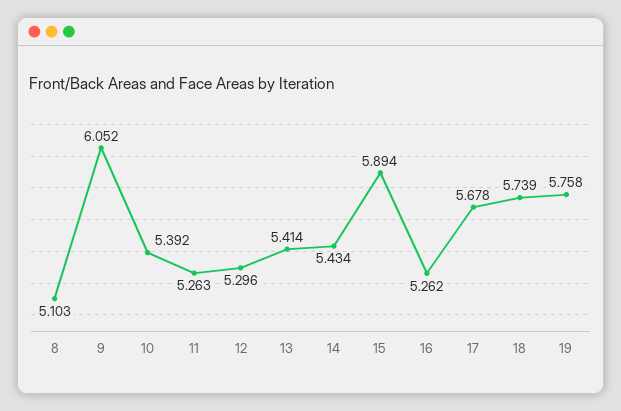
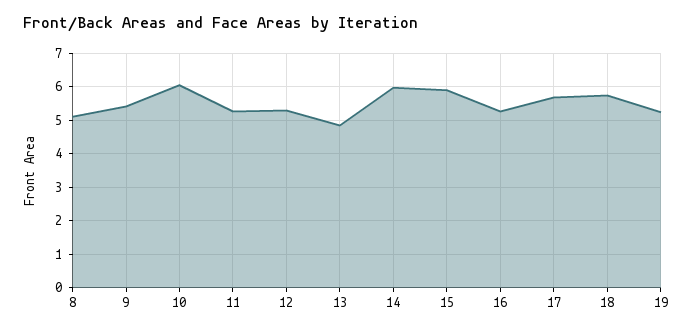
  {
    "8": 5.103,
-   "9": 6.052,
+   "9": 5.4,
-   "10": 5.392,
+   "10": 6,
    "11": 5.263,
    "12": 5.296,
-   "13": 5.414,
+   "13": 4.8,
-   "14": 5.434,
+   "14": 6,
    "15": 5.894,
    "16": 5.262,
    "17": 5.678,
    "18": 5.739,
-   "19": 5.758
+   "19": 5.2
  }

